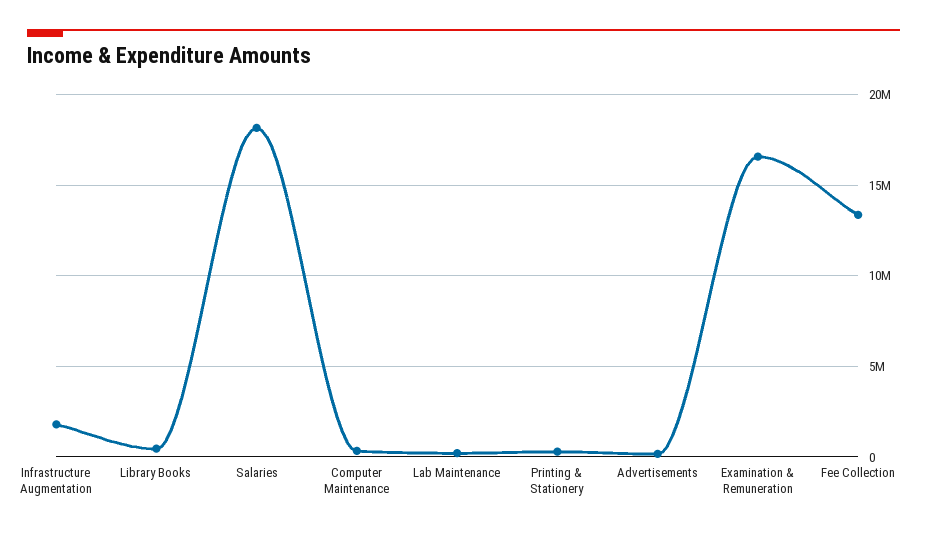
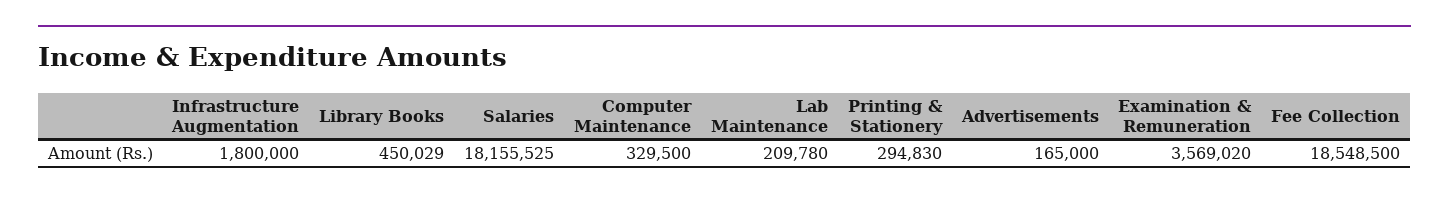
  {
    "Infrastructure Augmentation": 1800000,
    "Library Books": 450029,
    "Salaries": 18155525,
    "Computer Maintenance": 329500,
    "Lab Maintenance": 209780,
    "Printing & Stationery": 294830,
    "Advertisements": 165000,
-   "Examination & Remuneration": 16500000,
+   "Examination & Remuneration": 3569020,
-   "Fee Collection": 13500000
+   "Fee Collection": 18548500
  }

